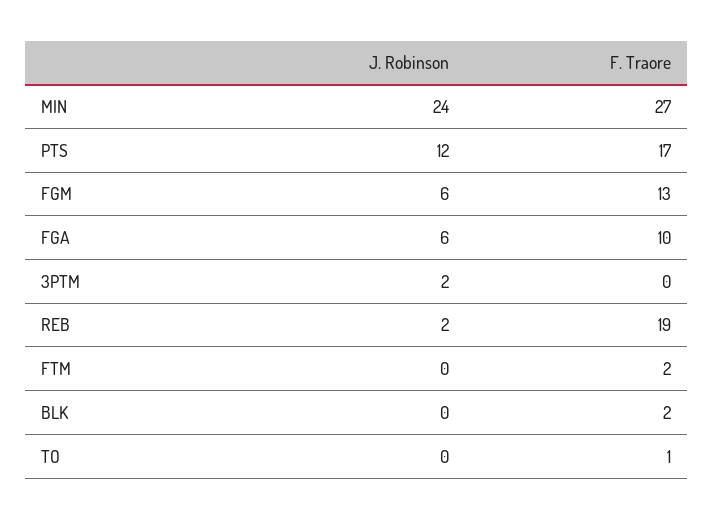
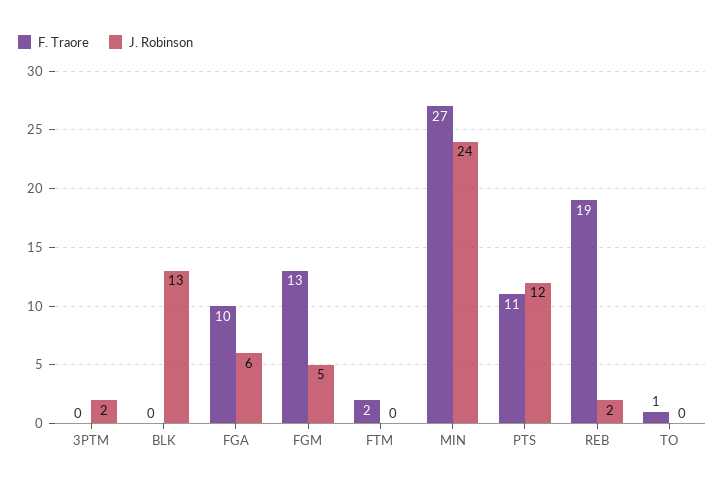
  {
    "J. Robinson": {
      "MIN": 24,
      "PTS": 12,
-     "FGM": 6,
+     "FGM": 5,
      "FGA": 6,
      "3PTM": 2,
      "REB": 2,
      "FTM": 0,
-     "BLK": 0,
+     "BLK": 13,
      "TO": 0
    },
    "F. Traore": {
      "MIN": 27,
-     "PTS": 17,
+     "PTS": 11,
      "FGM": 13,
      "FGA": 10,
      "3PTM": 0,
      "REB": 19,
      "FTM": 2,
-     "BLK": 2,
+     "BLK": 0,
      "TO": 1
    }
  }

